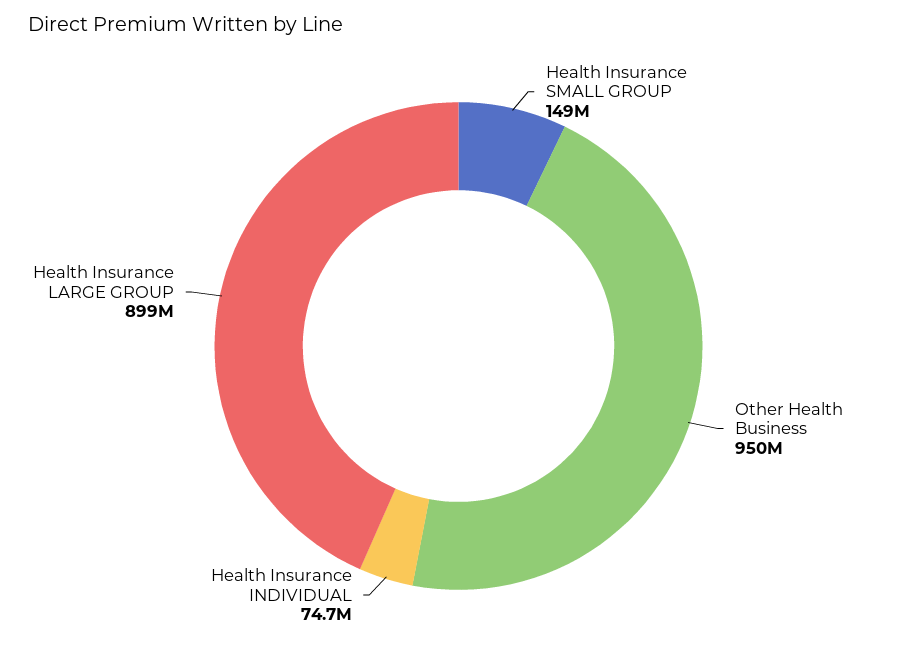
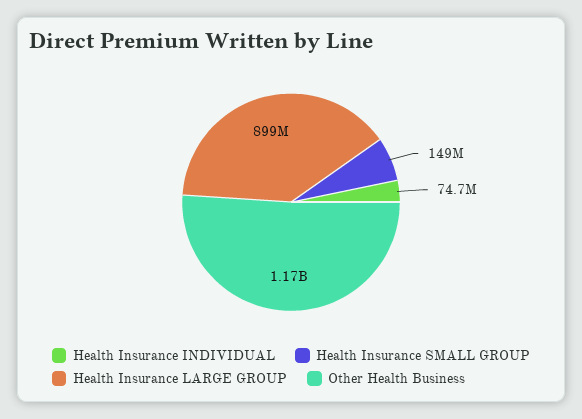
  {
    "Health Insurance SMALL GROUP": 149000000,
-   "Other Health Business": 950000000,
+   "Other Health Business": 1170000000,
    "Health Insurance INDIVIDUAL": 74700000,
    "Health Insurance LARGE GROUP": 899000000
  }

